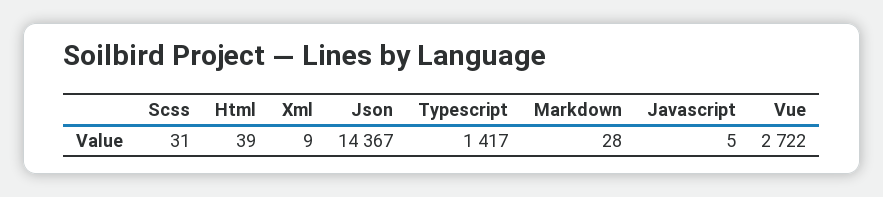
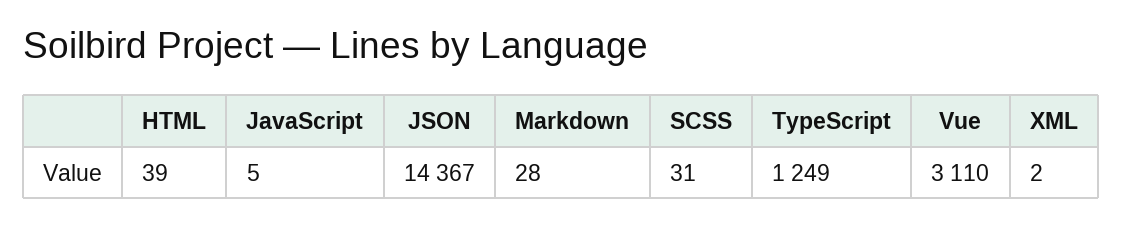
  {
    "Scss": 31,
    "Html": 39,
-   "Xml": 9,
+   "Xml": 2,
    "Json": 14367,
-   "Typescript": 1417,
+   "Typescript": 1249,
    "Markdown": 28,
    "Javascript": 5,
-   "Vue": 2722
+   "Vue": 3110
  }

